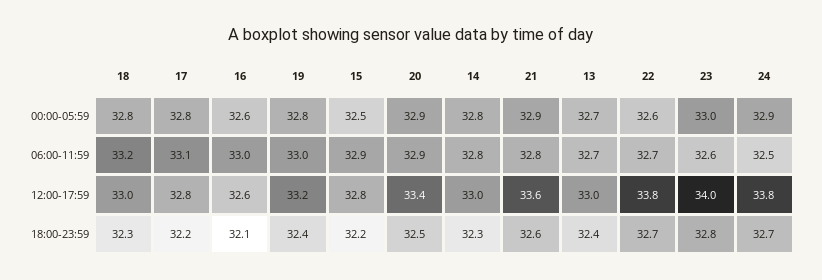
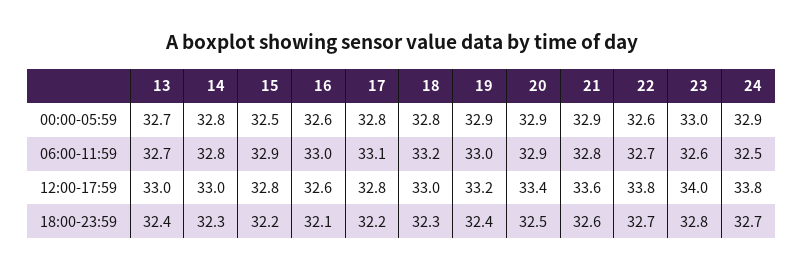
  {
    "18": {
      "00:00-05:59": 32.8,
      "06:00-11:59": 33.2,
      "12:00-17:59": 33,
      "18:00-23:59": 32.3
    },
    "17": {
      "00:00-05:59": 32.8,
      "06:00-11:59": 33.1,
      "12:00-17:59": 32.8,
      "18:00-23:59": 32.2
    },
    "16": {
      "00:00-05:59": 32.6,
      "06:00-11:59": 33,
      "12:00-17:59": 32.6,
      "18:00-23:59": 32.1
    },
    "19": {
-     "00:00-05:59": 32.8,
+     "00:00-05:59": 32.9,
      "06:00-11:59": 33,
      "12:00-17:59": 33.2,
      "18:00-23:59": 32.4
    },
    "15": {
      "00:00-05:59": 32.5,
      "06:00-11:59": 32.9,
      "12:00-17:59": 32.8,
      "18:00-23:59": 32.2
    },
    "20": {
      "00:00-05:59": 32.9,
      "06:00-11:59": 32.9,
      "12:00-17:59": 33.4,
      "18:00-23:59": 32.5
    },
    "14": {
      "00:00-05:59": 32.8,
      "06:00-11:59": 32.8,
      "12:00-17:59": 33,
      "18:00-23:59": 32.3
    },
    "21": {
      "00:00-05:59": 32.9,
      "06:00-11:59": 32.8,
      "12:00-17:59": 33.6,
      "18:00-23:59": 32.6
    },
    "13": {
      "00:00-05:59": 32.7,
      "06:00-11:59": 32.7,
      "12:00-17:59": 33,
      "18:00-23:59": 32.4
    },
    "22": {
      "00:00-05:59": 32.6,
      "06:00-11:59": 32.7,
      "12:00-17:59": 33.8,
      "18:00-23:59": 32.7
    },
    "23": {
      "00:00-05:59": 33,
      "06:00-11:59": 32.6,
      "12:00-17:59": 34,
      "18:00-23:59": 32.8
    },
    "24": {
      "00:00-05:59": 32.9,
      "06:00-11:59": 32.5,
      "12:00-17:59": 33.8,
      "18:00-23:59": 32.7
    }
  }

